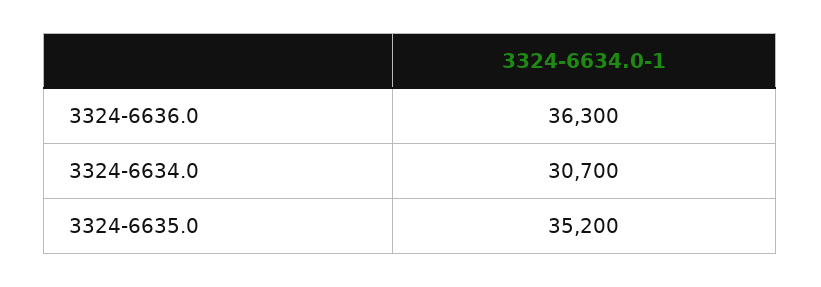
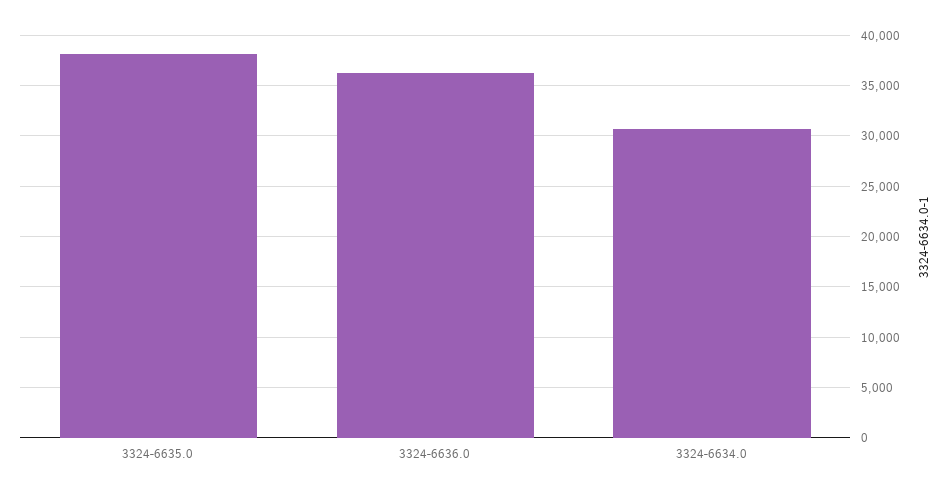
  {
    "3324-6636.0": 36300,
    "3324-6634.0": 30700,
-   "3324-6635.0": 35200
+   "3324-6635.0": 38000
  }

